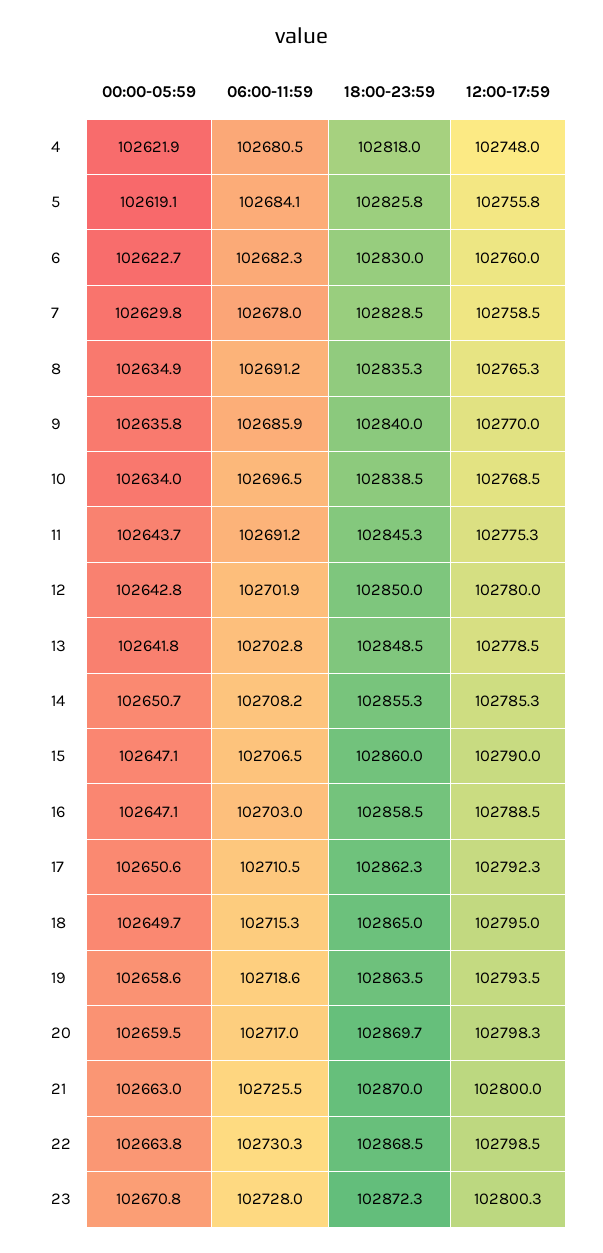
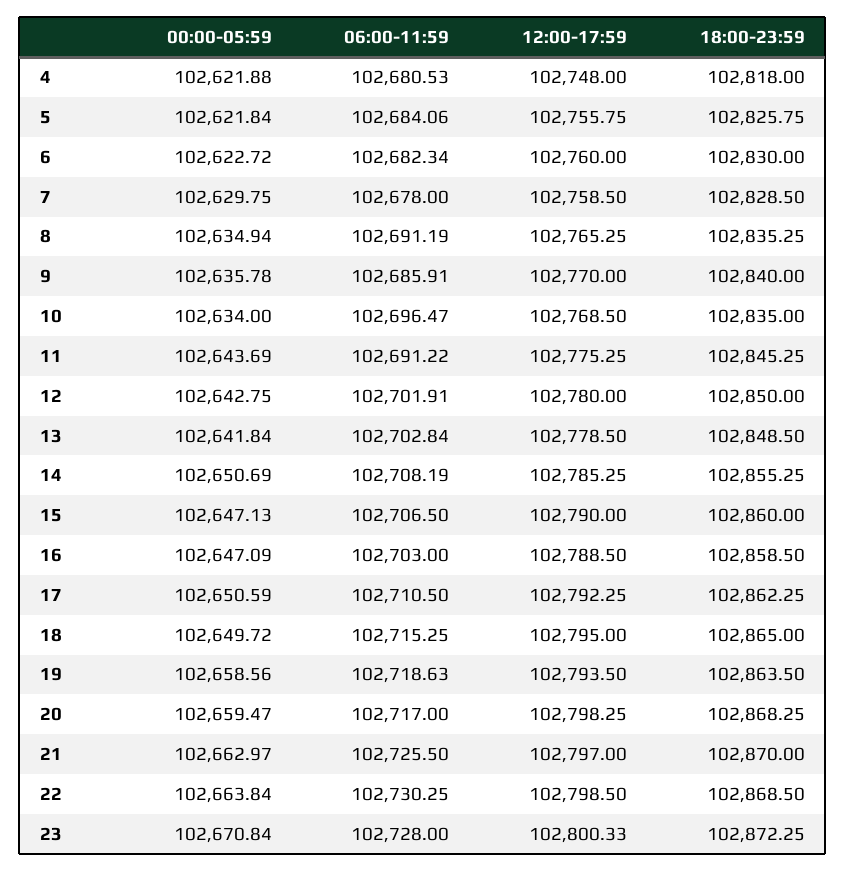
  {
    "00:00-05:59": {
      "4": 102621.88,
-     "5": 102619.1,
+     "5": 102621.84,
      "6": 102622.72,
      "7": 102629.75,
      "8": 102634.94,
      "9": 102635.78,
      "10": 102634,
      "11": 102643.69,
      "12": 102642.75,
      "13": 102641.84,
      "14": 102650.69,
      "15": 102647.13,
      "16": 102647.09,
      "17": 102650.59,
      "18": 102649.72,
      "19": 102658.56,
      "20": 102659.47,
      "21": 102662.97,
      "22": 102663.84,
      "23": 102670.84
    },
    "06:00-11:59": {
      "4": 102680.53,
      "5": 102684.06,
      "6": 102682.34,
      "7": 102678,
      "8": 102691.19,
      "9": 102685.91,
      "10": 102696.47,
      "11": 102691.22,
      "12": 102701.91,
      "13": 102702.84,
      "14": 102708.19,
      "15": 102706.5,
      "16": 102703,
      "17": 102710.5,
      "18": 102715.25,
      "19": 102718.63,
      "20": 102717,
      "21": 102725.5,
      "22": 102730.25,
      "23": 102728
    },
    "18:00-23:59": {
      "4": 102818,
      "5": 102825.75,
      "6": 102830,
      "7": 102828.5,
      "8": 102835.25,
      "9": 102840,
-     "10": 102838.5,
+     "10": 102835,
      "11": 102845.25,
      "12": 102850,
      "13": 102848.5,
      "14": 102855.25,
      "15": 102860,
      "16": 102858.5,
      "17": 102862.25,
      "18": 102865,
      "19": 102863.5,
-     "20": 102869.7,
+     "20": 102868.25,
      "21": 102870,
      "22": 102868.5,
      "23": 102872.25
    },
    "12:00-17:59": {
      "4": 102748,
      "5": 102755.75,
      "6": 102760,
      "7": 102758.5,
      "8": 102765.25,
      "9": 102770,
      "10": 102768.5,
      "11": 102775.25,
      "12": 102780,
      "13": 102778.5,
      "14": 102785.25,
      "15": 102790,
      "16": 102788.5,
      "17": 102792.25,
      "18": 102795,
      "19": 102793.5,
      "20": 102798.25,
-     "21": 102800,
+     "21": 102797,
      "22": 102798.5,
      "23": 102800.33
    }
  }

